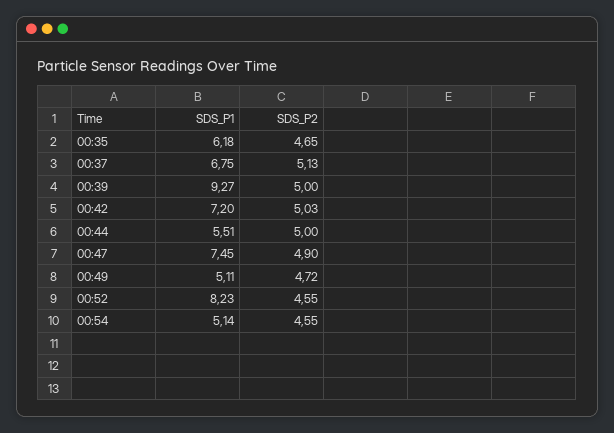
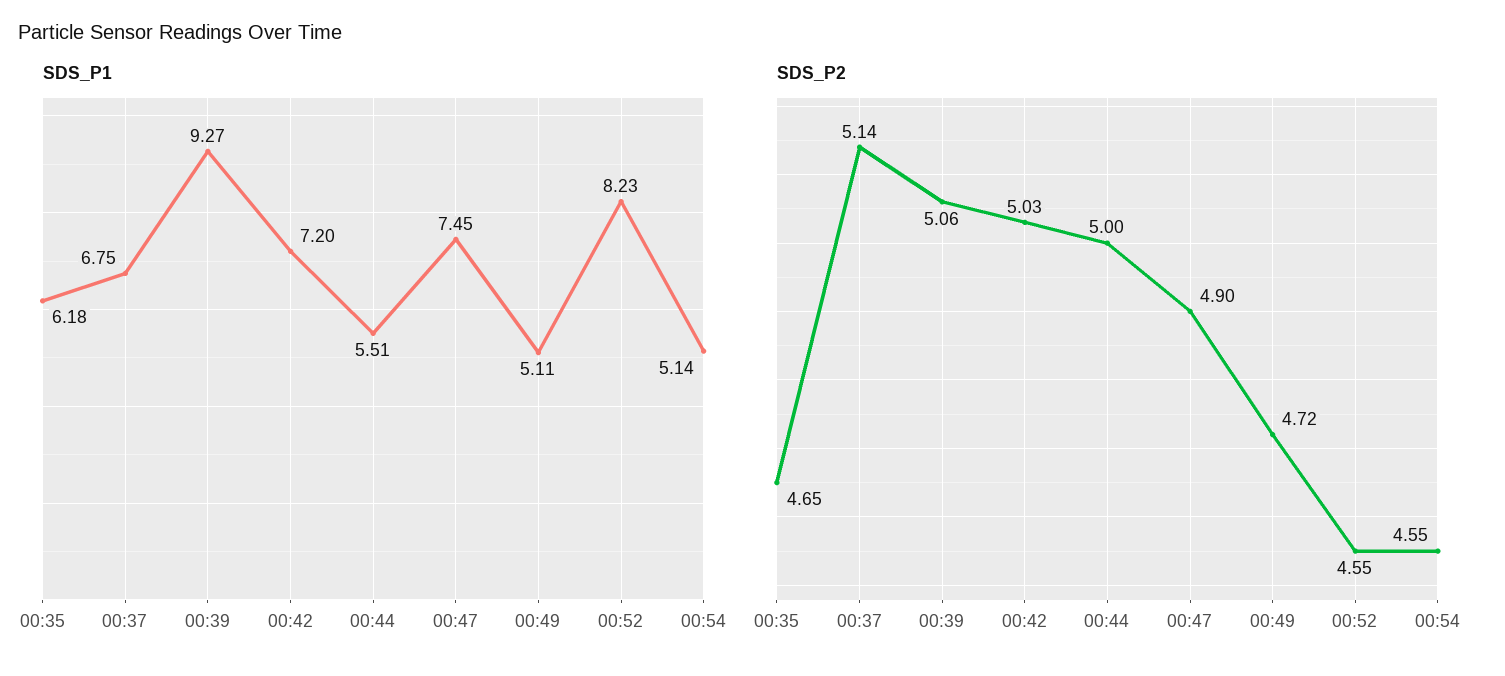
  {
    "SDS_P1": {
      "00:35": 6.18,
      "00:37": 6.75,
      "00:39": 9.27,
      "00:42": 7.2,
      "00:44": 5.51,
      "00:47": 7.45,
      "00:49": 5.11,
      "00:52": 8.23,
      "00:54": 5.14
    },
    "SDS_P2": {
      "00:35": 4.65,
-     "00:37": 5.13,
+     "00:37": 5.14,
-     "00:39": 5,
+     "00:39": 5.06,
      "00:42": 5.03,
      "00:44": 5,
      "00:47": 4.9,
      "00:49": 4.72,
      "00:52": 4.55,
      "00:54": 4.55
    }
  }

